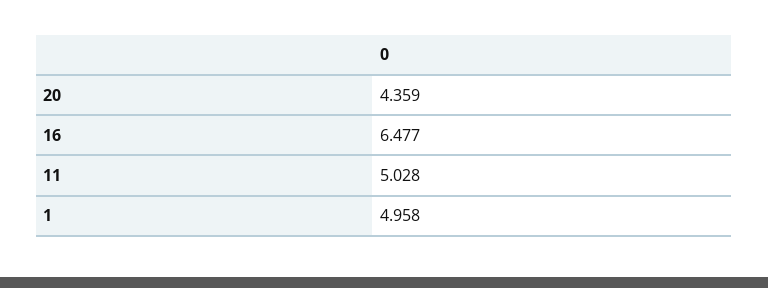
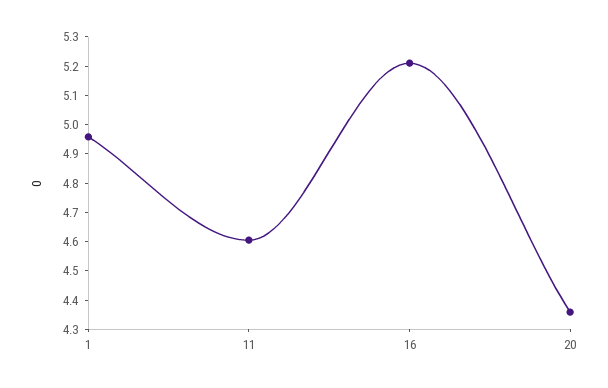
  {
    "20": 4.359,
-   "16": 6.477,
+   "16": 5.2,
-   "11": 5.028,
+   "11": 4.6,
    "1": 4.958
  }

